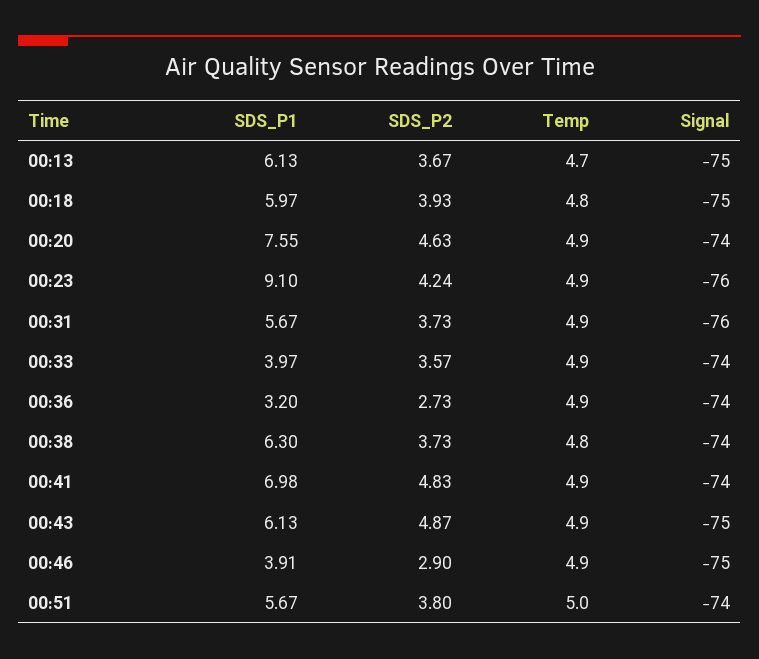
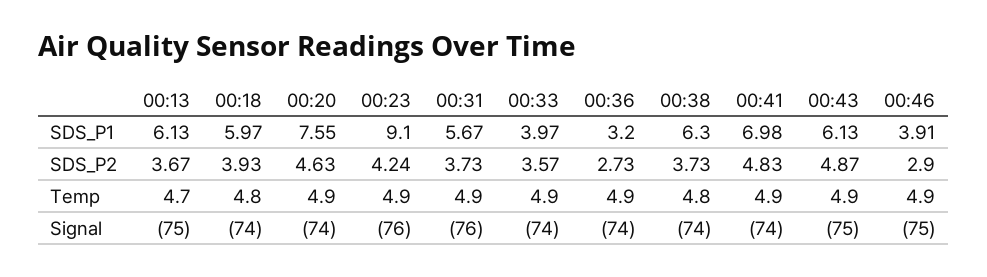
  {
    "SDS_P1": {
      "00:13": 6.13,
      "00:18": 5.97,
      "00:20": 7.55,
      "00:23": 9.1,
      "00:31": 5.67,
      "00:33": 3.97,
      "00:36": 3.2,
      "00:38": 6.3,
      "00:41": 6.98,
      "00:43": 6.13,
-     "00:46": 3.91,
+     "00:46": 3.91
-     "00:51": 5.67
    },
    "SDS_P2": {
      "00:13": 3.67,
      "00:18": 3.93,
      "00:20": 4.63,
      "00:23": 4.24,
      "00:31": 3.73,
      "00:33": 3.57,
      "00:36": 2.73,
      "00:38": 3.73,
      "00:41": 4.83,
      "00:43": 4.87,
-     "00:46": 2.9,
+     "00:46": 2.9
-     "00:51": 3.8
    },
    "Temp": {
      "00:13": 4.7,
      "00:18": 4.8,
      "00:20": 4.9,
      "00:23": 4.9,
      "00:31": 4.9,
      "00:33": 4.9,
      "00:36": 4.9,
      "00:38": 4.8,
      "00:41": 4.9,
      "00:43": 4.9,
-     "00:46": 4.9,
+     "00:46": 4.9
-     "00:51": 5
    },
    "Signal": {
      "00:13": -75,
-     "00:18": -75,
+     "00:18": -74,
      "00:20": -74,
      "00:23": -76,
      "00:31": -76,
      "00:33": -74,
      "00:36": -74,
      "00:38": -74,
      "00:41": -74,
      "00:43": -75,
-     "00:46": -75,
+     "00:46": -75
-     "00:51": -74
    }
  }

